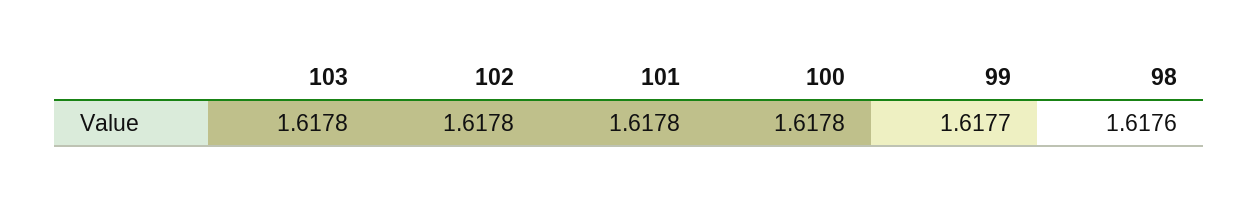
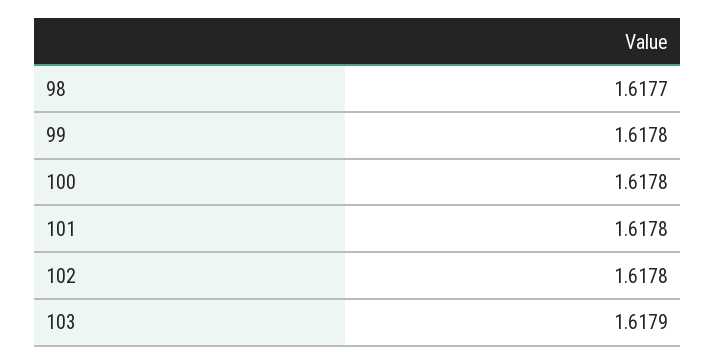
  {
-   "103": 1.6178,
+   "103": 1.6179,
    "102": 1.6178,
    "101": 1.6178,
    "100": 1.6178,
-   "99": 1.6177,
+   "99": 1.6178,
-   "98": 1.6176
+   "98": 1.6177
  }

